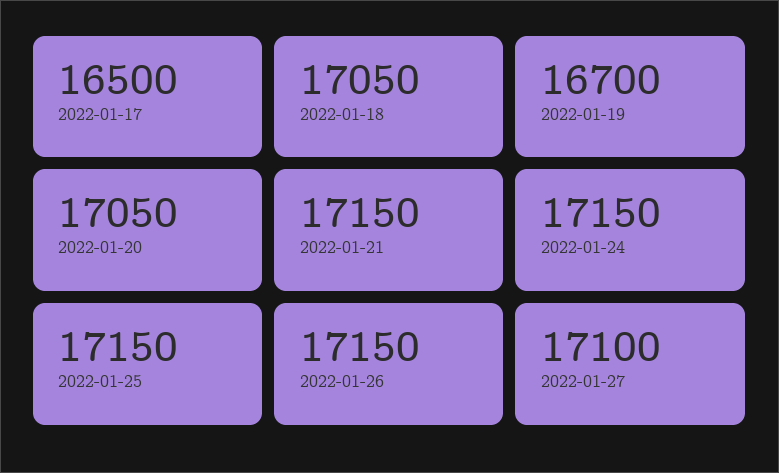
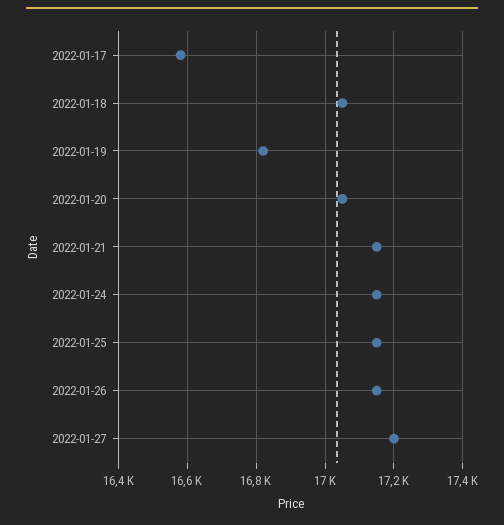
  {
-   "2022-01-17": 16500,
+   "2022-01-17": 16580,
    "2022-01-18": 17050,
-   "2022-01-19": 16700,
+   "2022-01-19": 16820,
    "2022-01-20": 17050,
    "2022-01-21": 17150,
    "2022-01-24": 17150,
    "2022-01-25": 17150,
    "2022-01-26": 17150,
-   "2022-01-27": 17100
+   "2022-01-27": 17200
  }

